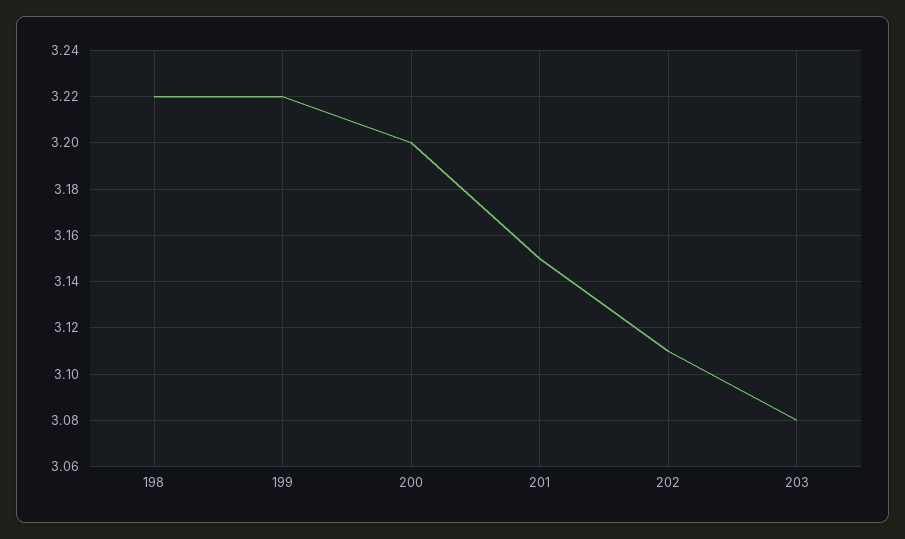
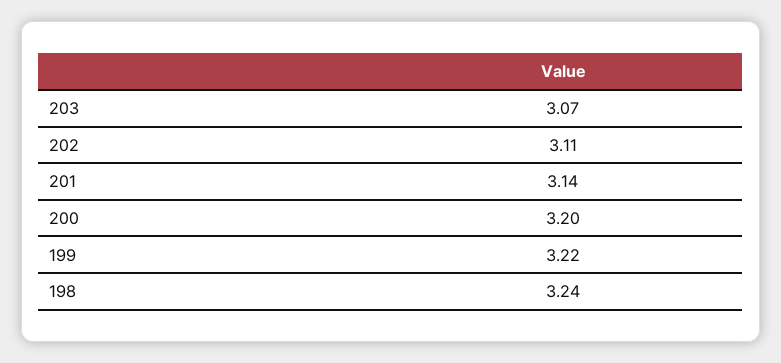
  {
-   "198": 3.22,
+   "198": 3.24,
    "199": 3.22,
    "200": 3.2,
-   "201": 3.15,
+   "201": 3.14,
    "202": 3.11,
-   "203": 3.08
+   "203": 3.07
  }

